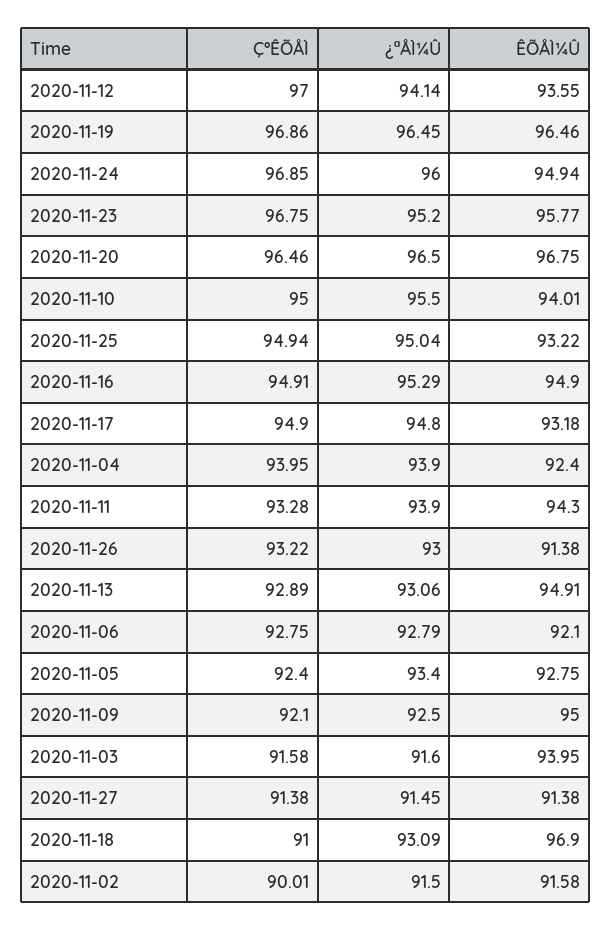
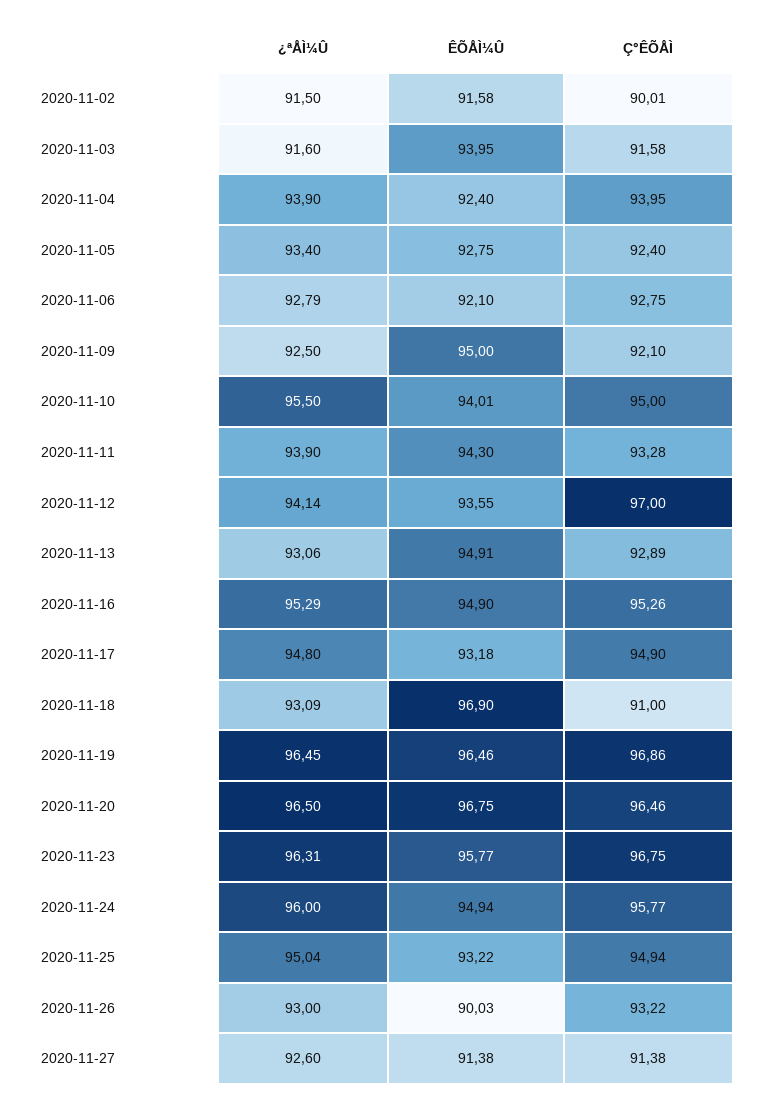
  {
    "Ç°ÊÕÅÌ": {
      "2020-11-12": 97,
      "2020-11-19": 96.86,
-     "2020-11-24": 96.85,
+     "2020-11-24": 95.77,
      "2020-11-23": 96.75,
      "2020-11-20": 96.46,
      "2020-11-10": 95,
      "2020-11-25": 94.94,
-     "2020-11-16": 94.91,
+     "2020-11-16": 95.26,
      "2020-11-17": 94.9,
      "2020-11-04": 93.95,
      "2020-11-11": 93.28,
      "2020-11-26": 93.22,
      "2020-11-13": 92.89,
      "2020-11-06": 92.75,
      "2020-11-05": 92.4,
      "2020-11-09": 92.1,
      "2020-11-03": 91.58,
      "2020-11-27": 91.38,
      "2020-11-18": 91,
      "2020-11-02": 90.01
    },
    "¿ªÅÌ¼Û": {
      "2020-11-12": 94.14,
      "2020-11-19": 96.45,
      "2020-11-24": 96,
-     "2020-11-23": 95.2,
+     "2020-11-23": 96.31,
      "2020-11-20": 96.5,
      "2020-11-10": 95.5,
      "2020-11-25": 95.04,
      "2020-11-16": 95.29,
      "2020-11-17": 94.8,
      "2020-11-04": 93.9,
      "2020-11-11": 93.9,
      "2020-11-26": 93,
      "2020-11-13": 93.06,
      "2020-11-06": 92.79,
      "2020-11-05": 93.4,
      "2020-11-09": 92.5,
      "2020-11-03": 91.6,
-     "2020-11-27": 91.45,
+     "2020-11-27": 92.6,
      "2020-11-18": 93.09,
      "2020-11-02": 91.5
    },
    "ÊÕÅÌ¼Û": {
      "2020-11-12": 93.55,
      "2020-11-19": 96.46,
      "2020-11-24": 94.94,
      "2020-11-23": 95.77,
      "2020-11-20": 96.75,
      "2020-11-10": 94.01,
      "2020-11-25": 93.22,
      "2020-11-16": 94.9,
      "2020-11-17": 93.18,
      "2020-11-04": 92.4,
      "2020-11-11": 94.3,
-     "2020-11-26": 91.38,
+     "2020-11-26": 90.03,
      "2020-11-13": 94.91,
      "2020-11-06": 92.1,
      "2020-11-05": 92.75,
      "2020-11-09": 95,
      "2020-11-03": 93.95,
      "2020-11-27": 91.38,
      "2020-11-18": 96.9,
      "2020-11-02": 91.58
    }
  }

